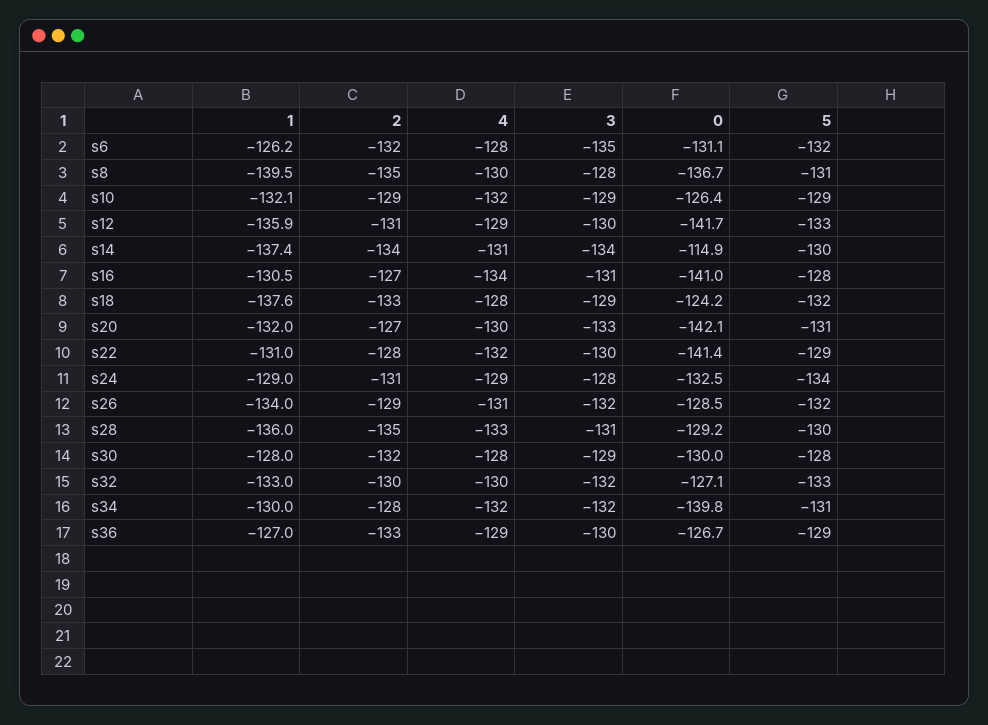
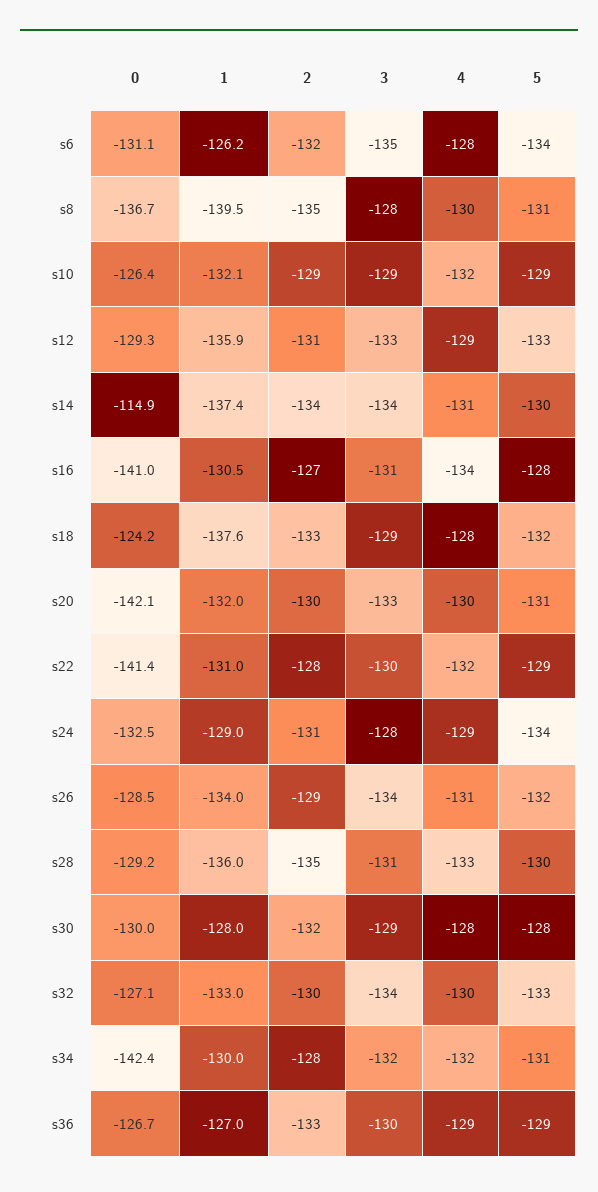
  {
    "1": {
      "s6": -126.2,
      "s8": -139.5,
      "s10": -132.1,
      "s12": -135.9,
      "s14": -137.4,
      "s16": -130.5,
      "s18": -137.6,
      "s20": -132,
      "s22": -131,
      "s24": -129,
      "s26": -134,
      "s28": -136,
      "s30": -128,
      "s32": -133,
      "s34": -130,
      "s36": -127
    },
    "2": {
      "s6": -132,
      "s8": -135,
      "s10": -129,
      "s12": -131,
      "s14": -134,
      "s16": -127,
      "s18": -133,
-     "s20": -127,
+     "s20": -130,
      "s22": -128,
      "s24": -131,
      "s26": -129,
      "s28": -135,
      "s30": -132,
      "s32": -130,
      "s34": -128,
      "s36": -133
    },
    "4": {
      "s6": -128,
      "s8": -130,
      "s10": -132,
      "s12": -129,
      "s14": -131,
      "s16": -134,
      "s18": -128,
      "s20": -130,
      "s22": -132,
      "s24": -129,
      "s26": -131,
      "s28": -133,
      "s30": -128,
      "s32": -130,
      "s34": -132,
      "s36": -129
    },
    "3": {
      "s6": -135,
      "s8": -128,
      "s10": -129,
-     "s12": -130,
+     "s12": -133,
      "s14": -134,
      "s16": -131,
      "s18": -129,
      "s20": -133,
      "s22": -130,
      "s24": -128,
-     "s26": -132,
+     "s26": -134,
      "s28": -131,
      "s30": -129,
-     "s32": -132,
+     "s32": -134,
      "s34": -132,
      "s36": -130
    },
    "0": {
      "s6": -131.1,
      "s8": -136.7,
      "s10": -126.4,
-     "s12": -141.7,
+     "s12": -129.3,
      "s14": -114.9,
      "s16": -141,
      "s18": -124.2,
      "s20": -142.1,
      "s22": -141.4,
      "s24": -132.5,
      "s26": -128.5,
      "s28": -129.2,
      "s30": -130,
      "s32": -127.1,
-     "s34": -139.8,
+     "s34": -142.4,
      "s36": -126.7
    },
    "5": {
-     "s6": -132,
+     "s6": -134,
      "s8": -131,
      "s10": -129,
      "s12": -133,
      "s14": -130,
      "s16": -128,
      "s18": -132,
      "s20": -131,
      "s22": -129,
      "s24": -134,
      "s26": -132,
      "s28": -130,
      "s30": -128,
      "s32": -133,
      "s34": -131,
      "s36": -129
    }
  }

